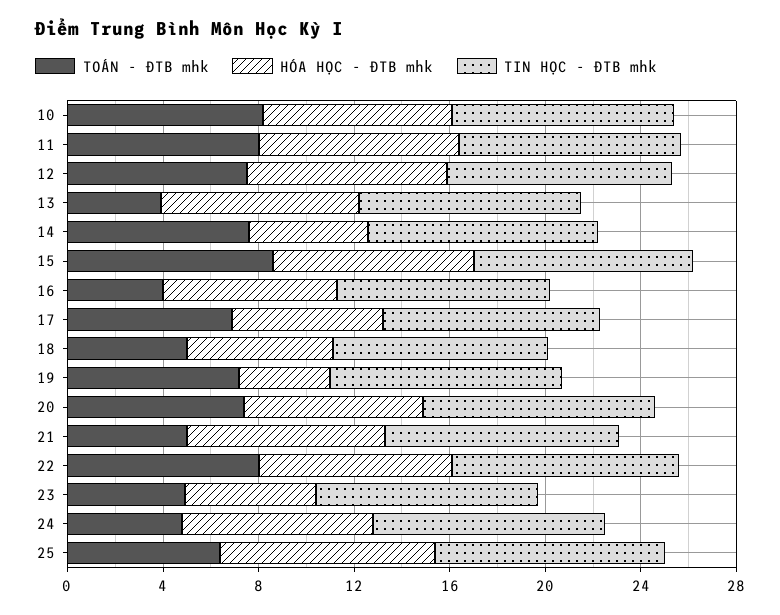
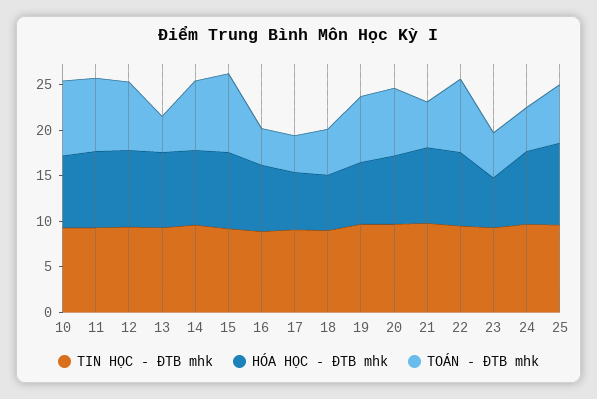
  {
    "TOÁN - ĐTB mhk": {
      "10": 8,
      "11": 8,
      "12": 8,
      "13": 4,
      "14": 8,
      "15": 9,
      "16": 4,
-     "17": 7,
+     "17": 4,
      "18": 5,
      "19": 7,
      "20": 7,
      "21": 5,
      "22": 8,
      "23": 5,
      "24": 5,
      "25": 6
    },
    "HÓA HỌC - ĐTB mhk": {
      "10": 8,
      "11": 8,
      "12": 8,
      "13": 8,
-     "14": 5,
+     "14": 8,
      "15": 8,
      "16": 7,
      "17": 6,
      "18": 6,
-     "19": 4,
+     "19": 7,
      "20": 8,
      "21": 8,
      "22": 8,
      "23": 6,
      "24": 8,
      "25": 9
    },
    "TIN HỌC - ĐTB mhk": {
      "10": 9,
      "11": 9,
      "12": 9,
      "13": 9,
      "14": 10,
      "15": 9,
      "16": 9,
      "17": 9,
      "18": 9,
      "19": 10,
      "20": 10,
      "21": 10,
      "22": 10,
      "23": 9,
      "24": 10,
      "25": 10
    }
  }

